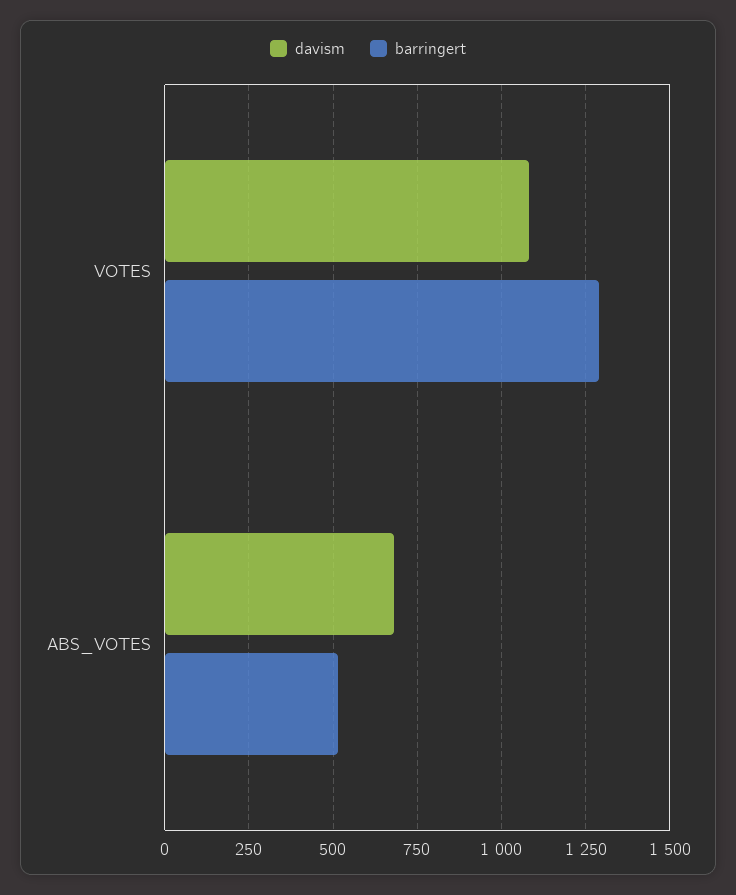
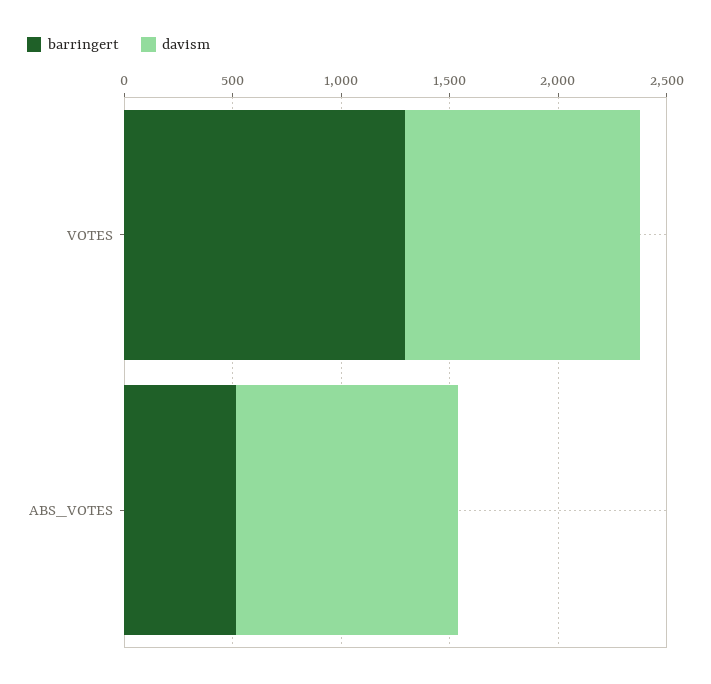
  {
    "davism": {
      "VOTES": 1075,
-     "ABS_VOTES": 675
+     "ABS_VOTES": 1000
    },
    "barringert": {
      "VOTES": 1300,
      "ABS_VOTES": 525
    }
  }

